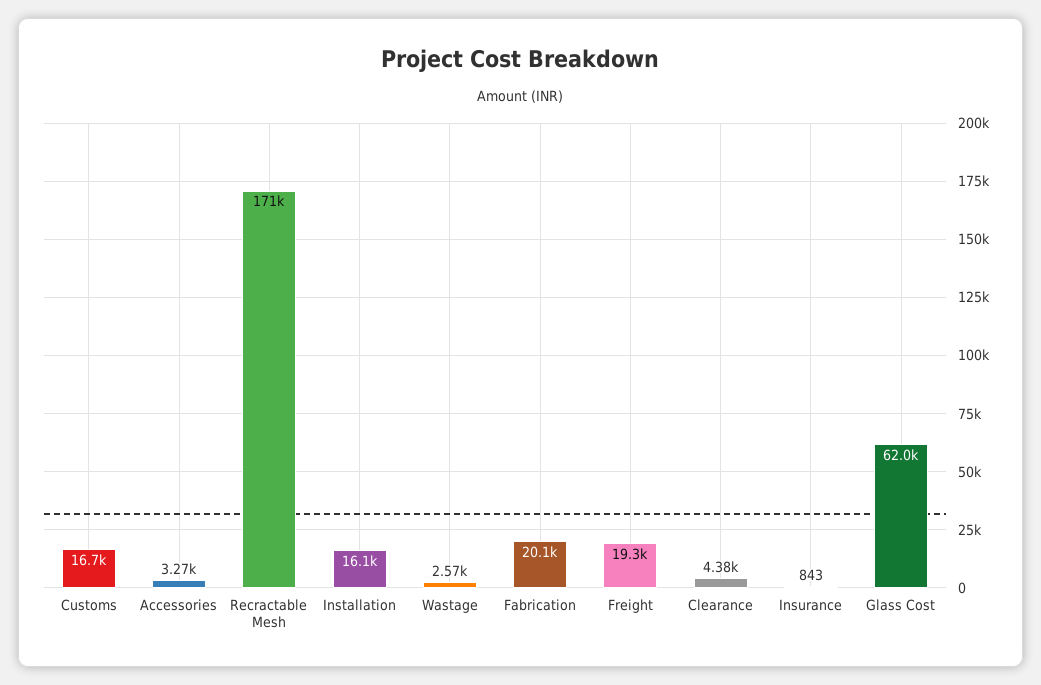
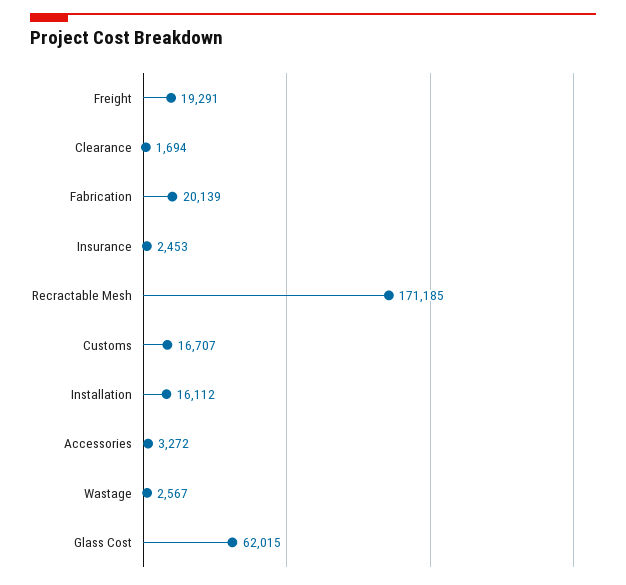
  {
    "Customs": 16707,
    "Accessories": 3272,
    "Recractable Mesh": 171185,
    "Installation": 16112,
    "Wastage": 2567,
    "Fabrication": 20139,
    "Freight": 19291,
-   "Clearance": 4380,
+   "Clearance": 1694,
-   "Insurance": 843,
+   "Insurance": 2453,
    "Glass Cost": 62015
  }

